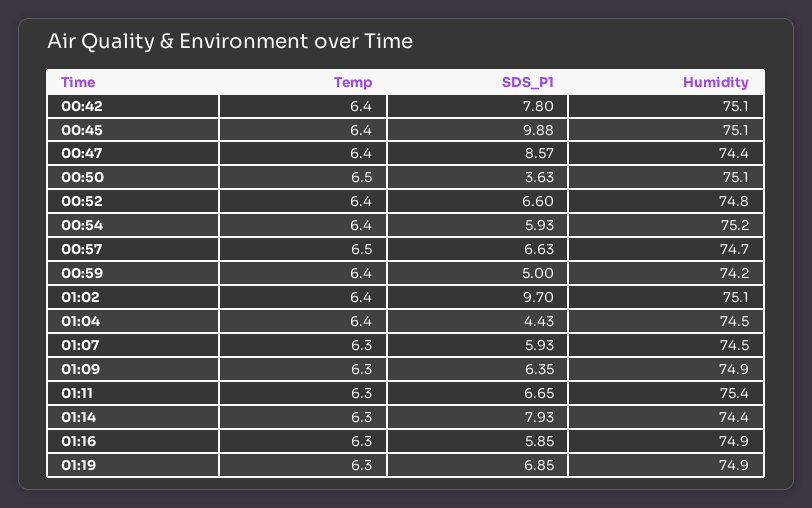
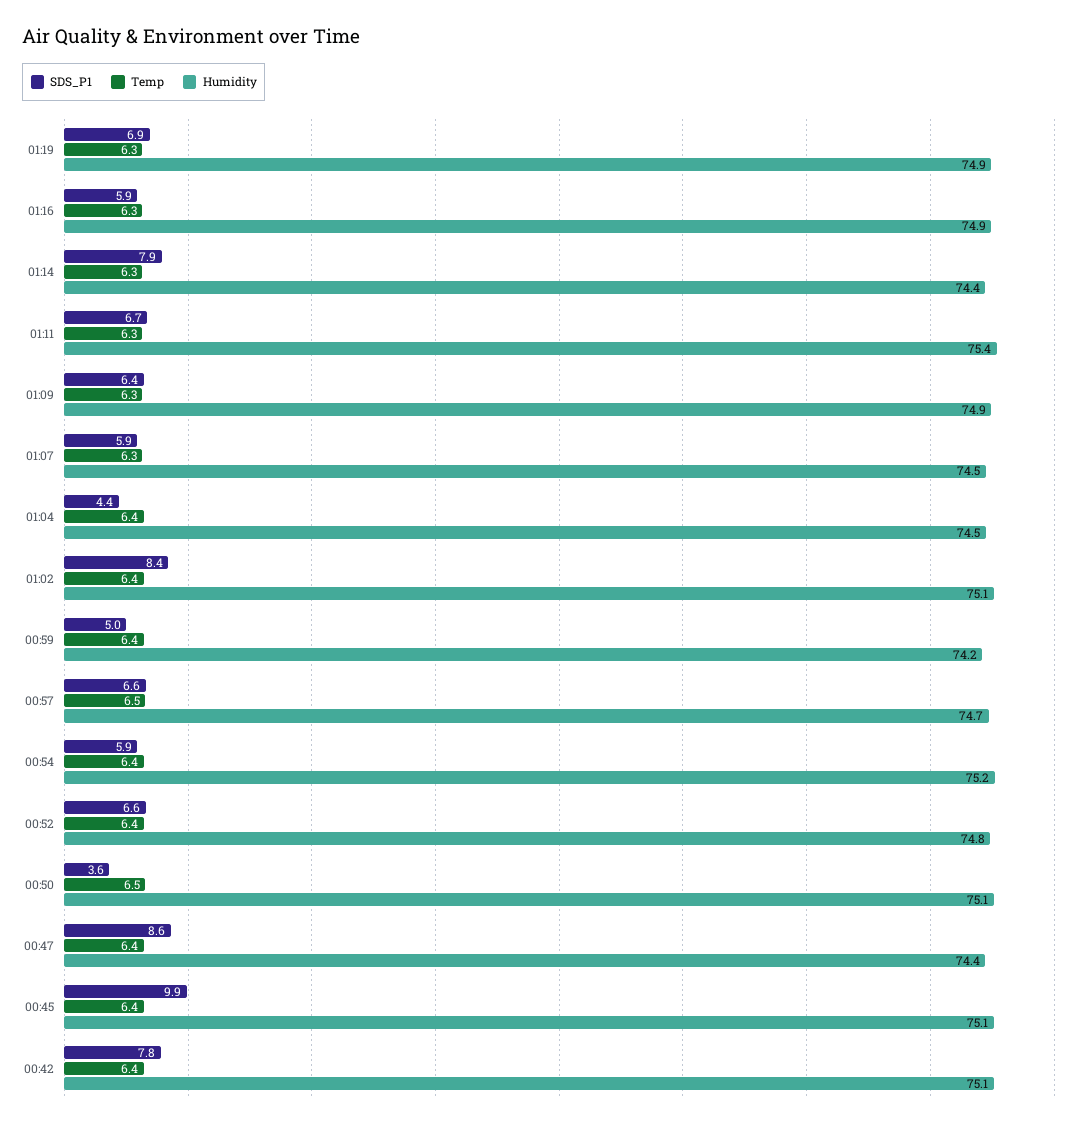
  {
    "Temp": {
      "00:42": 6.4,
      "00:45": 6.4,
      "00:47": 6.4,
      "00:50": 6.5,
      "00:52": 6.4,
      "00:54": 6.4,
      "00:57": 6.5,
      "00:59": 6.4,
      "01:02": 6.4,
      "01:04": 6.4,
      "01:07": 6.3,
      "01:09": 6.3,
      "01:11": 6.3,
      "01:14": 6.3,
      "01:16": 6.3,
      "01:19": 6.3
    },
    "SDS_P1": {
      "00:42": 7.8,
      "00:45": 9.88,
      "00:47": 8.57,
      "00:50": 3.63,
      "00:52": 6.6,
      "00:54": 5.93,
      "00:57": 6.63,
      "00:59": 5,
-     "01:02": 9.7,
+     "01:02": 8.4,
      "01:04": 4.43,
      "01:07": 5.93,
      "01:09": 6.35,
      "01:11": 6.65,
      "01:14": 7.93,
      "01:16": 5.85,
      "01:19": 6.85
    },
    "Humidity": {
      "00:42": 75.1,
      "00:45": 75.1,
      "00:47": 74.4,
      "00:50": 75.1,
      "00:52": 74.8,
      "00:54": 75.2,
      "00:57": 74.7,
      "00:59": 74.2,
      "01:02": 75.1,
      "01:04": 74.5,
      "01:07": 74.5,
      "01:09": 74.9,
      "01:11": 75.4,
      "01:14": 74.4,
      "01:16": 74.9,
      "01:19": 74.9
    }
  }

